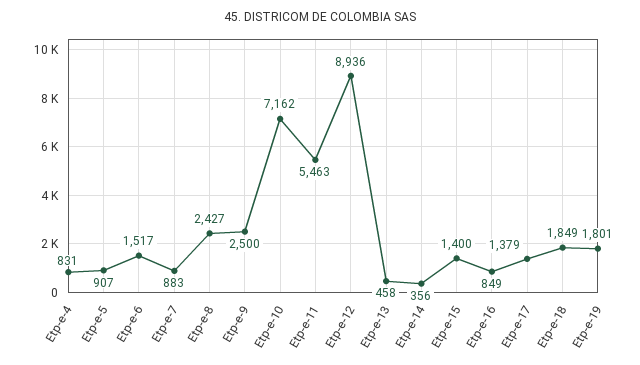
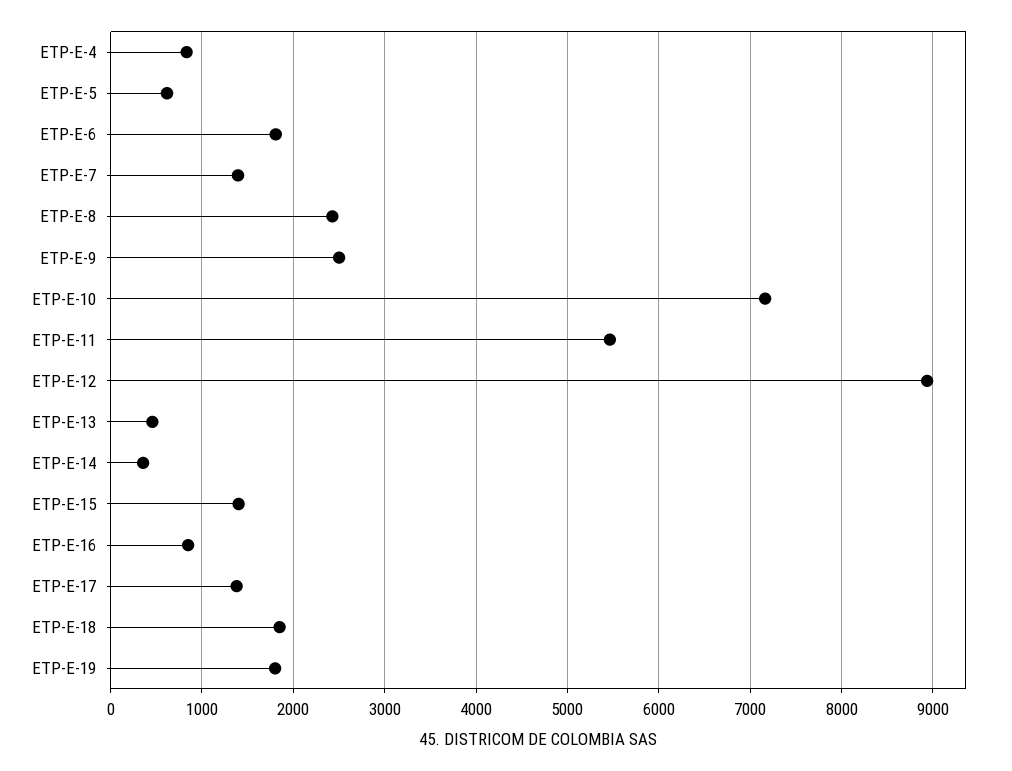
  {
    "Etp-e-4": 831,
-   "Etp-e-5": 907,
+   "Etp-e-5": 600,
-   "Etp-e-6": 1517,
+   "Etp-e-6": 1800,
-   "Etp-e-7": 883,
+   "Etp-e-7": 1400,
    "Etp-e-8": 2427,
    "Etp-e-9": 2500,
    "Etp-e-10": 7162,
    "Etp-e-11": 5463,
    "Etp-e-12": 8936,
    "Etp-e-13": 458,
    "Etp-e-14": 356,
    "Etp-e-15": 1400,
    "Etp-e-16": 849,
    "Etp-e-17": 1379,
    "Etp-e-18": 1849,
    "Etp-e-19": 1801
  }

